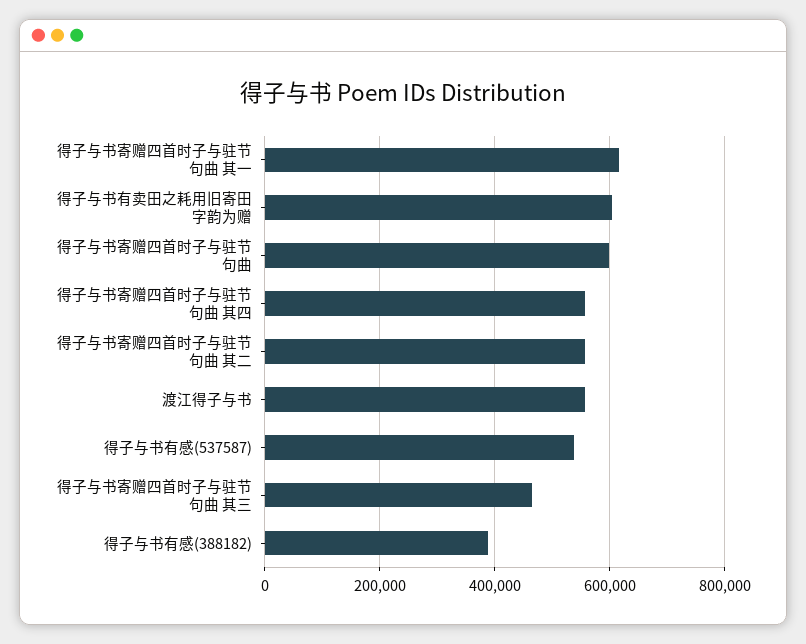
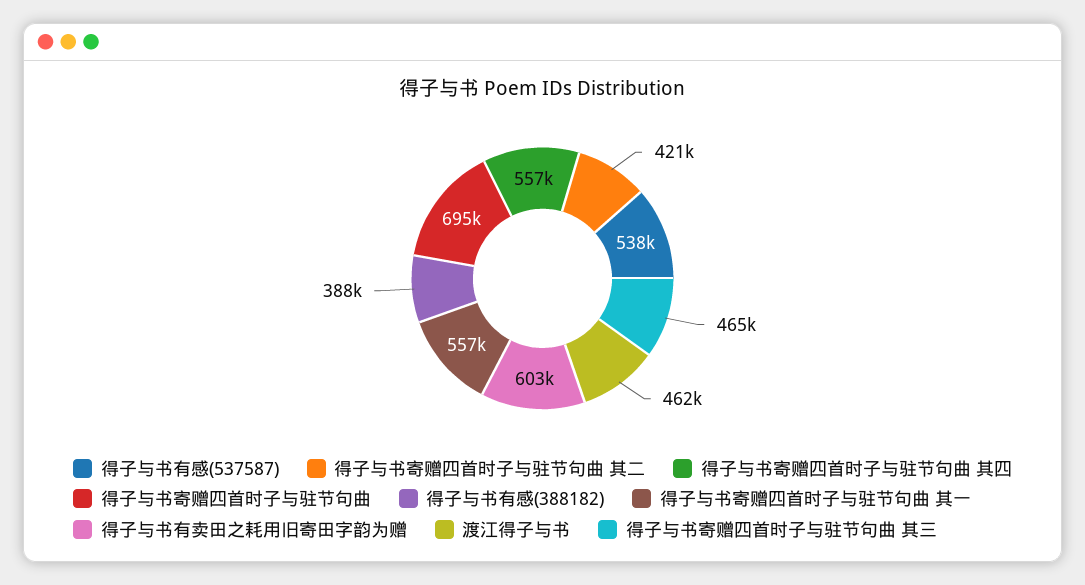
  {
-   "得子与书寄赠四首时子与驻节句曲 其一": 620000,
+   "得子与书寄赠四首时子与驻节句曲 其一": 557000,
    "得子与书有卖田之耗用旧寄田字韵为赠": 603000,
-   "得子与书寄赠四首时子与驻节句曲": 600000,
+   "得子与书寄赠四首时子与驻节句曲": 695000,
    "得子与书寄赠四首时子与驻节句曲 其四": 557000,
-   "得子与书寄赠四首时子与驻节句曲 其二": 560000,
+   "得子与书寄赠四首时子与驻节句曲 其二": 421000,
-   "渡江得子与书": 560000,
+   "渡江得子与书": 462000,
    "得子与书有感(537587)": 538000,
    "得子与书寄赠四首时子与驻节句曲 其三": 465000,
    "得子与书有感(388182)": 388000
  }

